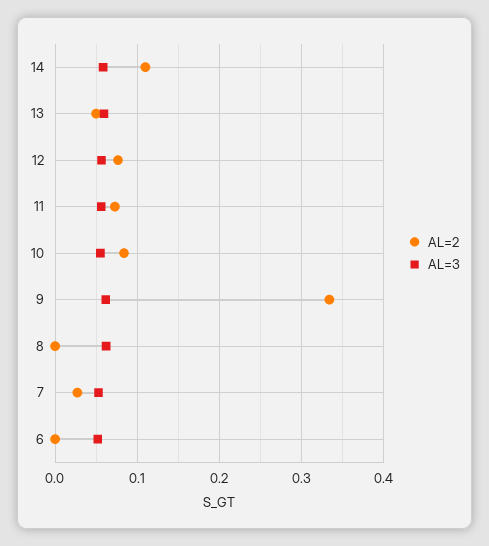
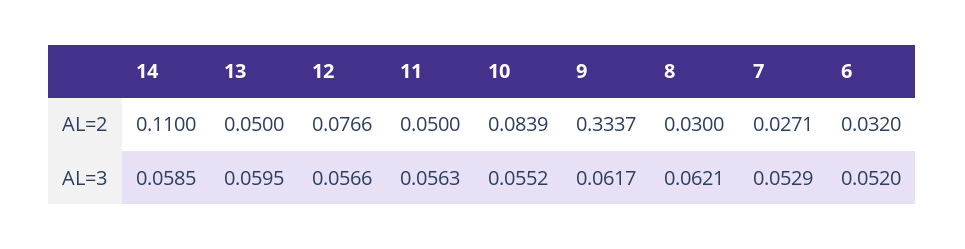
  {
    "AL=2": {
      "14": 0.11,
      "13": 0.05,
      "12": 0.0766,
-     "11": 0.07,
+     "11": 0.05,
      "10": 0.0839,
      "9": 0.3337,
-     "8": 0,
+     "8": 0.03,
      "7": 0.0271,
-     "6": 0
+     "6": 0.032
    },
    "AL=3": {
      "14": 0.0585,
      "13": 0.0595,
      "12": 0.0566,
      "11": 0.0563,
      "10": 0.0552,
      "9": 0.0617,
      "8": 0.0621,
      "7": 0.0529,
      "6": 0.052
    }
  }

